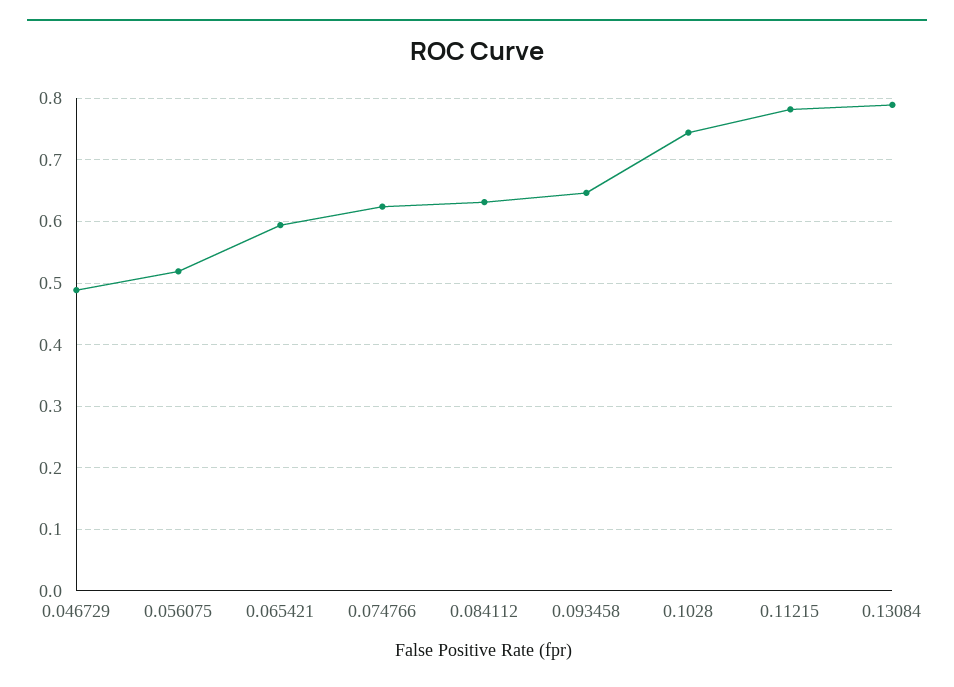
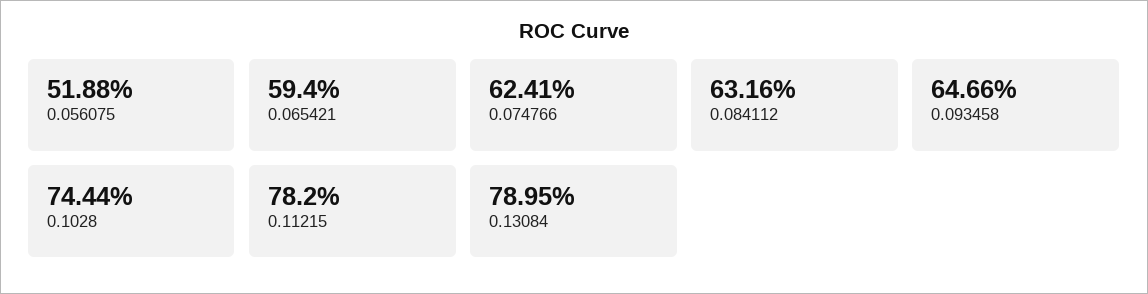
  {
-   "0.046729": 0.49,
    "0.056075": 0.5188,
    "0.065421": 0.594,
    "0.074766": 0.6241,
    "0.084112": 0.6316,
    "0.093458": 0.6466,
    "0.1028": 0.7444,
    "0.11215": 0.782,
    "0.13084": 0.7895
  }

